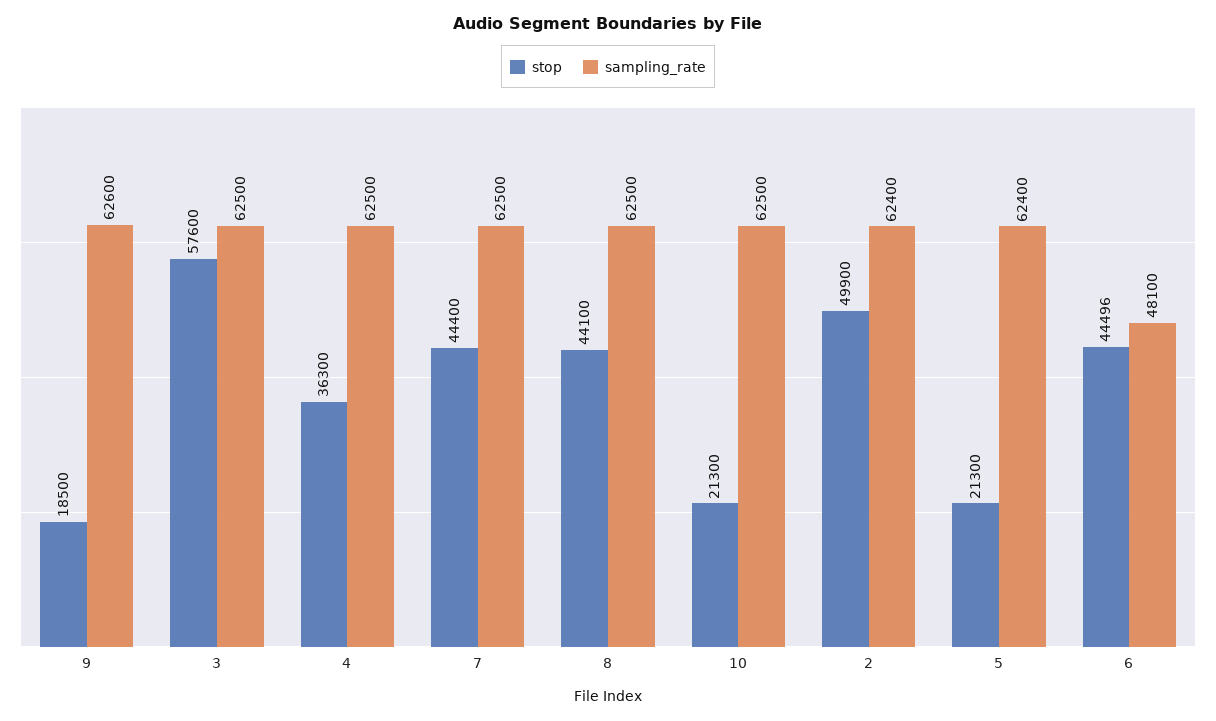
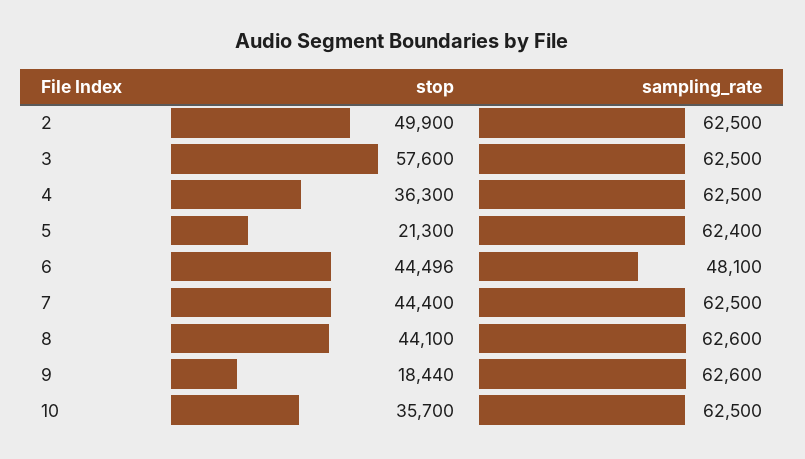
  {
    "stop": {
-     "9": 18500,
+     "9": 18440,
      "3": 57600,
      "4": 36300,
      "7": 44400,
      "8": 44100,
-     "10": 21300,
+     "10": 35700,
      "2": 49900,
      "5": 21300,
      "6": 44496
    },
    "sampling_rate": {
      "9": 62600,
      "3": 62500,
      "4": 62500,
      "7": 62500,
-     "8": 62500,
+     "8": 62600,
      "10": 62500,
-     "2": 62400,
+     "2": 62500,
      "5": 62400,
      "6": 48100
    }
  }

